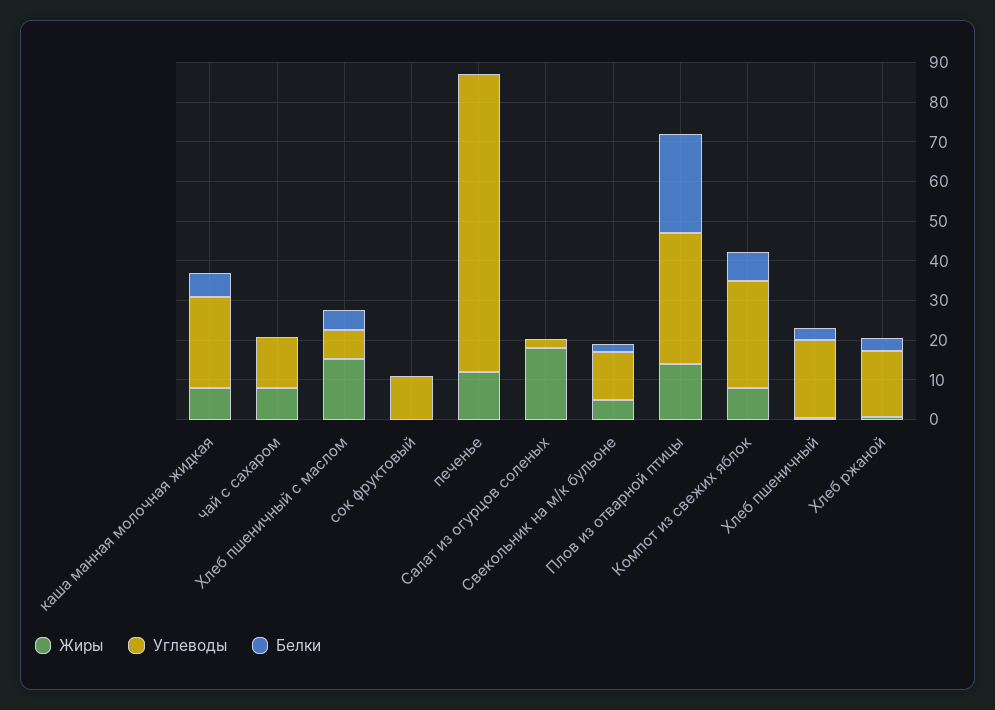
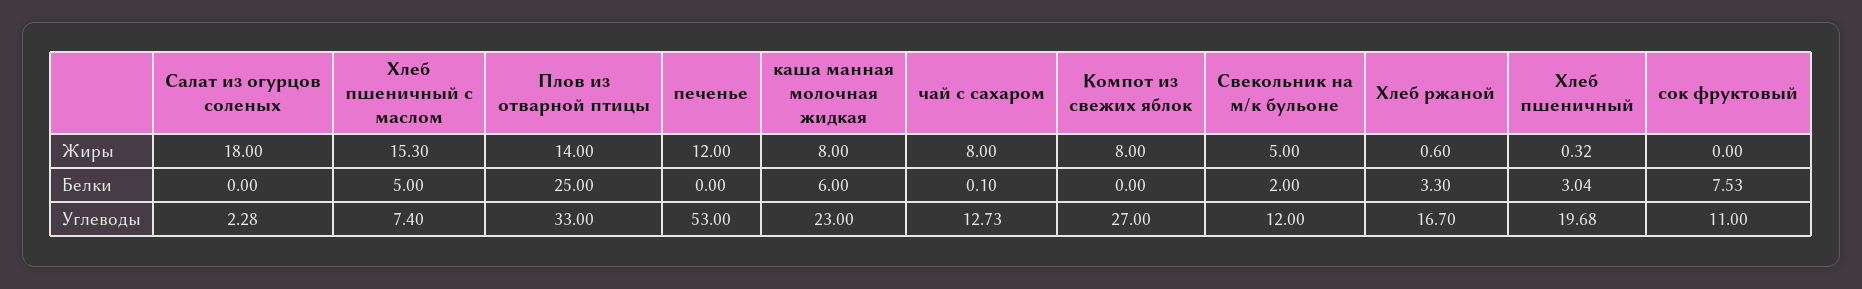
  {
    "Жиры": {
      "каша манная молочная жидкая": 8,
      "чай с сахаром": 8,
      "Хлеб пшеничный с маслом": 15.3,
      "сок фруктовый": 0,
      "печенье": 12,
      "Салат из огурцов соленых": 18,
      "Свекольник на м/к бульоне": 5,
      "Плов из отварной птицы": 14,
      "Компот из свежих яблок": 8,
      "Хлеб пшеничный": 0.32,
      "Хлеб ржаной": 0.6
    },
    "Углеводы": {
      "каша манная молочная жидкая": 23,
      "чай с сахаром": 12.73,
      "Хлеб пшеничный с маслом": 7.4,
      "сок фруктовый": 11,
-     "печенье": 75,
+     "печенье": 53,
      "Салат из огурцов соленых": 2.28,
      "Свекольник на м/к бульоне": 12,
      "Плов из отварной птицы": 33,
      "Компот из свежих яблок": 27,
      "Хлеб пшеничный": 19.68,
      "Хлеб ржаной": 16.7
    },
    "Белки": {
      "каша манная молочная жидкая": 6,
      "чай с сахаром": 0.1,
      "Хлеб пшеничный с маслом": 5,
-     "сок фруктовый": 0,
+     "сок фруктовый": 7.53,
      "печенье": 0,
      "Салат из огурцов соленых": 0,
      "Свекольник на м/к бульоне": 2,
      "Плов из отварной птицы": 25,
-     "Компот из свежих яблок": 7.5,
+     "Компот из свежих яблок": 0,
      "Хлеб пшеничный": 3.04,
      "Хлеб ржаной": 3.3
    }
  }

